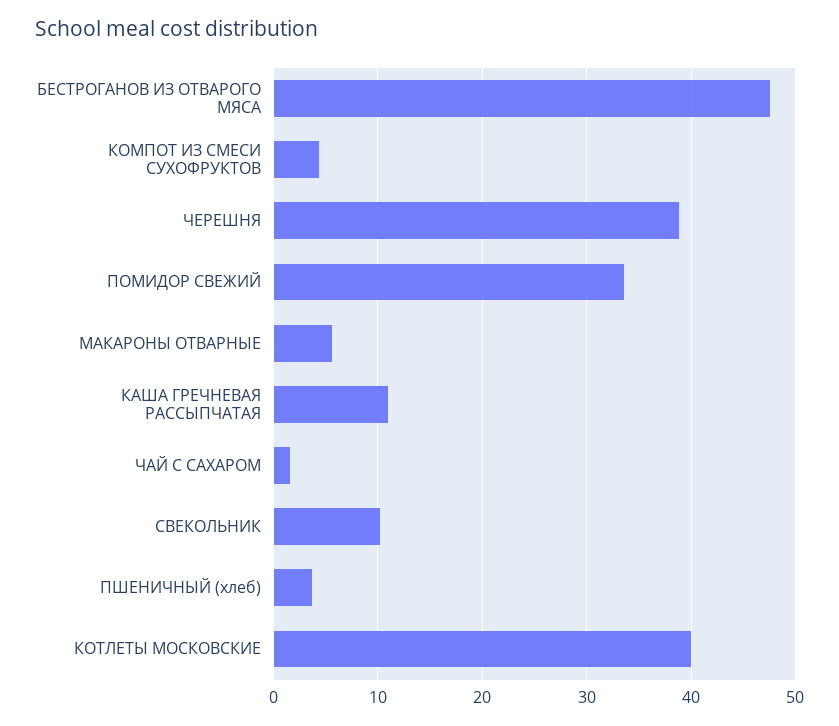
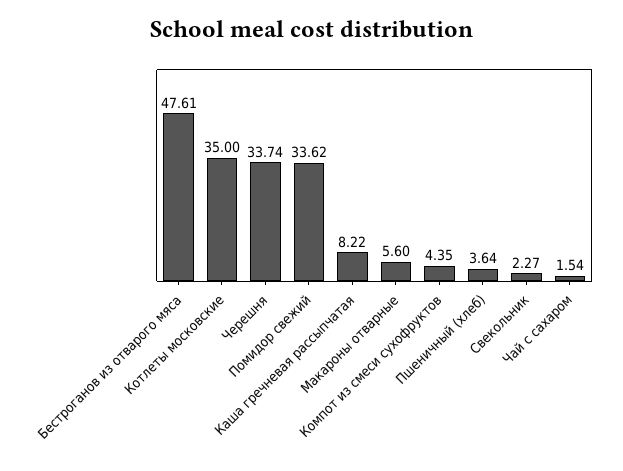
  {
    "БЕСТРОГАНОВ ИЗ ОТВАРОГО МЯСА": 47.61,
    "КОМПОТ ИЗ СМЕСИ СУХОФРУКТОВ": 4.35,
-   "ЧЕРЕШНЯ": 39,
+   "ЧЕРЕШНЯ": 33.74,
    "ПОМИДОР СВЕЖИЙ": 33.62,
    "МАКАРОНЫ ОТВАРНЫЕ": 5.6,
-   "КАША ГРЕЧНЕВАЯ РАССЫПЧАТАЯ": 11,
+   "КАША ГРЕЧНЕВАЯ РАССЫПЧАТАЯ": 8.22,
    "ЧАЙ С САХАРОМ": 1.54,
-   "СВЕКОЛЬНИК": 10,
+   "СВЕКОЛЬНИК": 2.27,
    "ПШЕНИЧНЫЙ (хлеб)": 3.64,
-   "КОТЛЕТЫ МОСКОВСКИЕ": 40
+   "КОТЛЕТЫ МОСКОВСКИЕ": 35
  }

